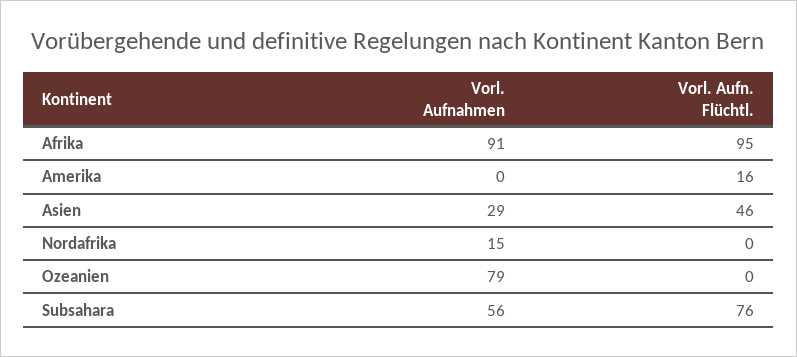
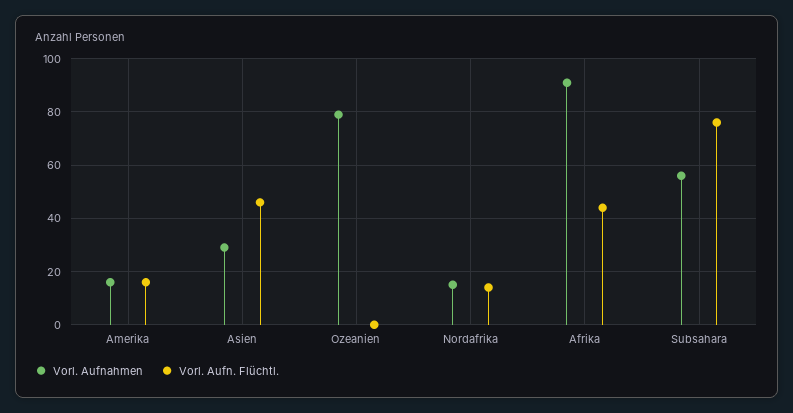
  {
    "Vorl. Aufnahmen": {
      "Afrika": 91,
-     "Amerika": 0,
+     "Amerika": 15,
      "Asien": 29,
      "Nordafrika": 15,
      "Ozeanien": 79,
      "Subsahara": 56
    },
    "Vorl. Aufn. Flüchtl.": {
-     "Afrika": 95,
+     "Afrika": 45,
      "Amerika": 16,
      "Asien": 46,
-     "Nordafrika": 0,
+     "Nordafrika": 15,
      "Ozeanien": 0,
      "Subsahara": 76
    }
  }

